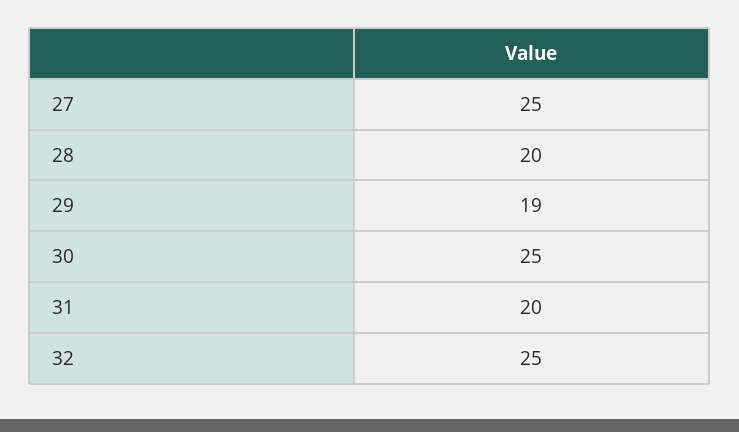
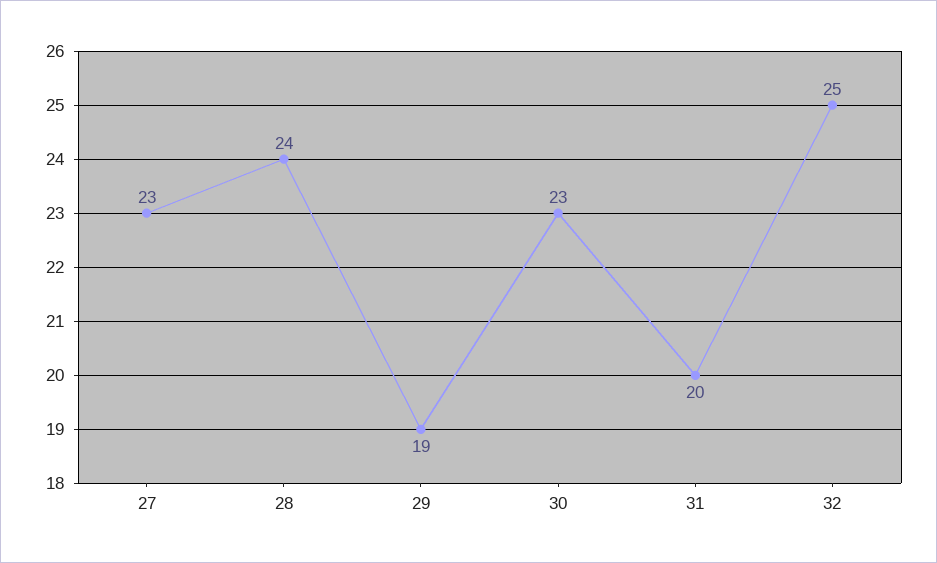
  {
-   "27": 25,
+   "27": 23,
-   "28": 20,
+   "28": 24,
    "29": 19,
-   "30": 25,
+   "30": 23,
    "31": 20,
    "32": 25
  }

